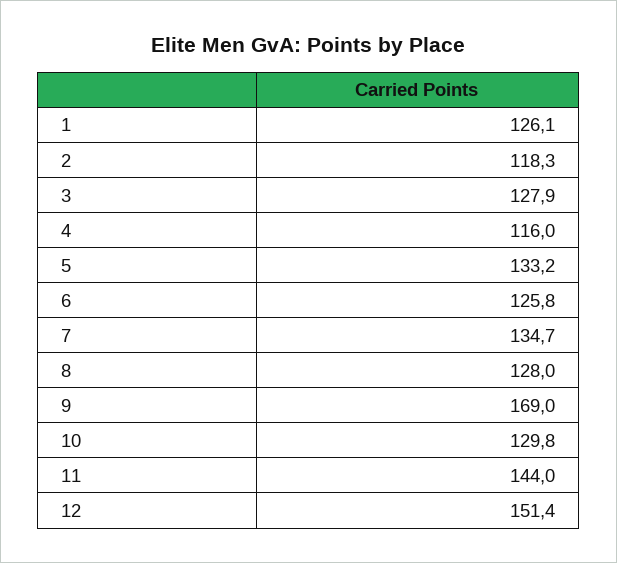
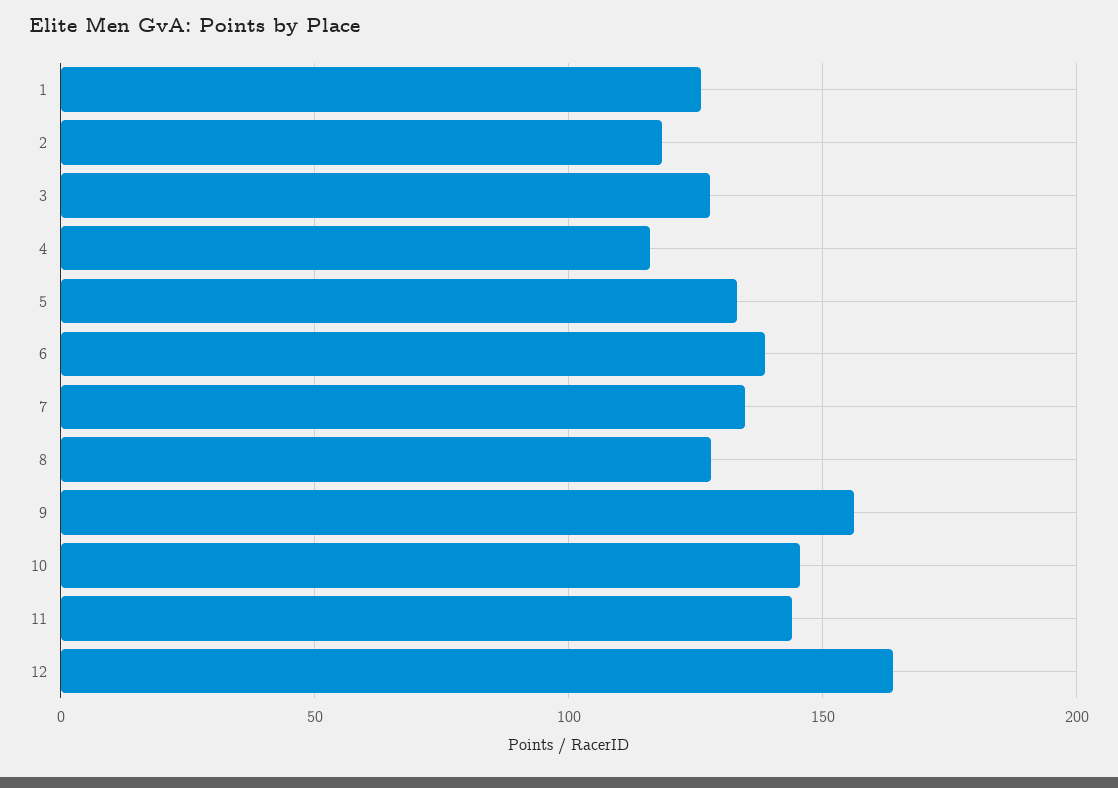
  {
    "1": 126.1,
    "2": 118.3,
    "3": 127.9,
    "4": 116,
    "5": 133.2,
-   "6": 125.8,
+   "6": 140,
    "7": 134.7,
    "8": 128,
-   "9": 169,
+   "9": 155,
-   "10": 129.8,
+   "10": 145,
    "11": 144,
-   "12": 151.4
+   "12": 165
  }

